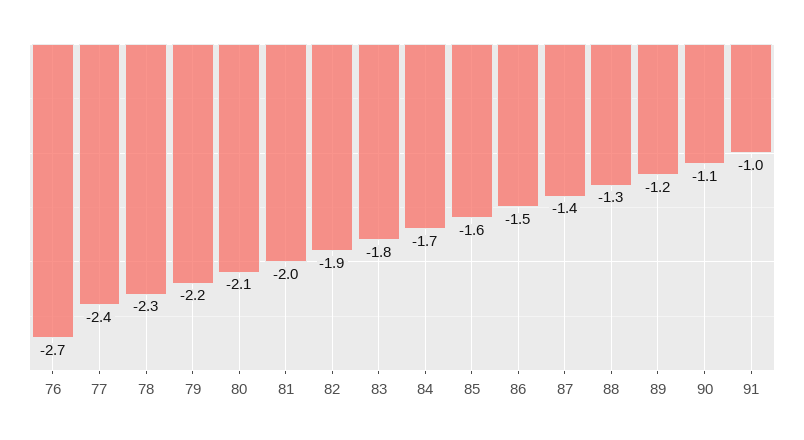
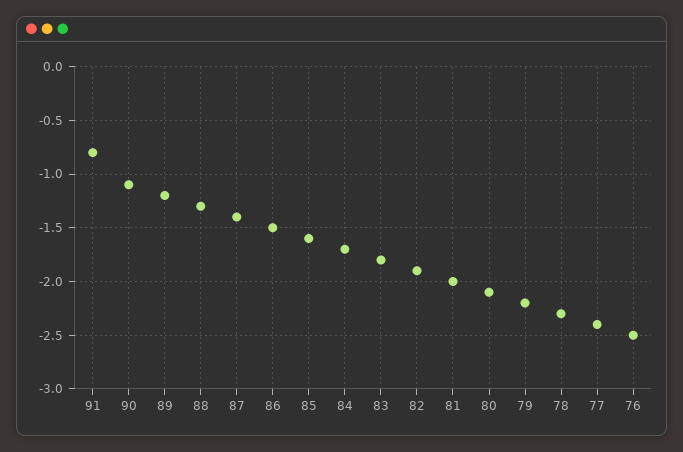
  {
-   "76": -2.7,
+   "76": -2.5,
    "77": -2.4,
    "78": -2.3,
    "79": -2.2,
    "80": -2.1,
    "81": -2,
    "82": -1.9,
    "83": -1.8,
    "84": -1.7,
    "85": -1.6,
    "86": -1.5,
    "87": -1.4,
    "88": -1.3,
    "89": -1.2,
    "90": -1.1,
-   "91": -1
+   "91": -0.8
  }

